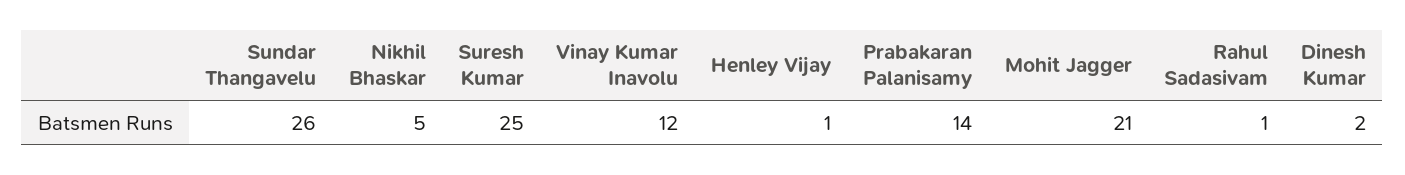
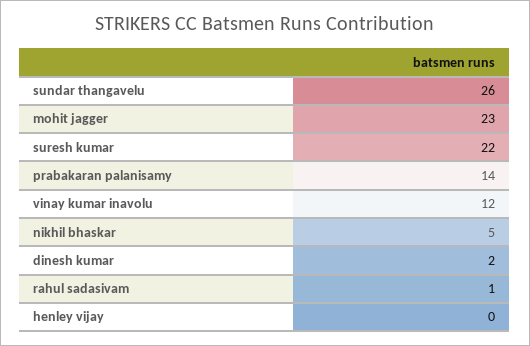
  {
    "Sundar Thangavelu": 26,
    "Nikhil Bhaskar": 5,
-   "Suresh Kumar": 25,
+   "Suresh Kumar": 22,
    "Vinay Kumar Inavolu": 12,
-   "Henley Vijay": 1,
+   "Henley Vijay": 0,
    "Prabakaran Palanisamy": 14,
-   "Mohit Jagger": 21,
+   "Mohit Jagger": 23,
    "Rahul Sadasivam": 1,
    "Dinesh Kumar": 2
  }

